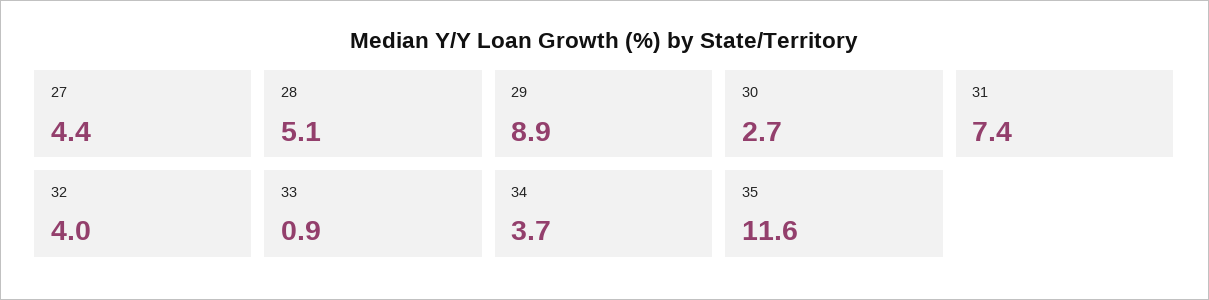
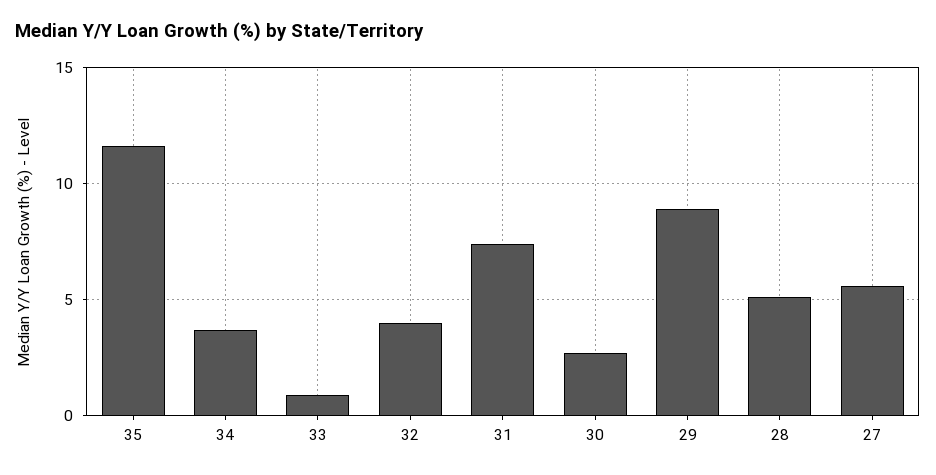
  {
-   "27": 4.4,
+   "27": 5.5,
    "28": 5.1,
    "29": 8.9,
    "30": 2.7,
    "31": 7.4,
    "32": 4,
    "33": 0.9,
    "34": 3.7,
    "35": 11.6
  }

